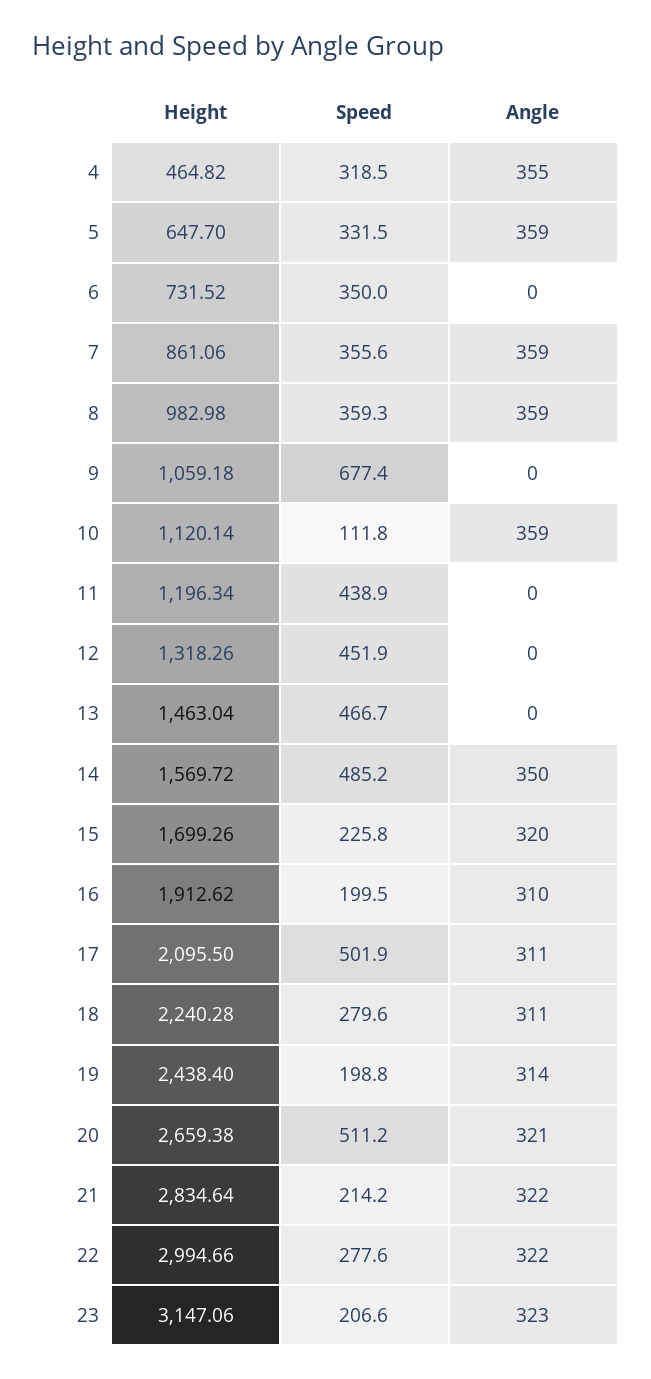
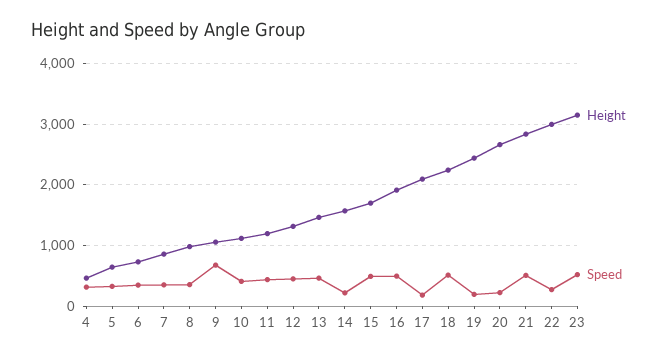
  {
    "Height": {
      "4": 464.82,
      "5": 647.7,
      "6": 731.52,
      "7": 861.06,
      "8": 982.98,
      "9": 1059.18,
      "10": 1120.14,
      "11": 1196.34,
      "12": 1318.26,
      "13": 1463.04,
      "14": 1569.72,
      "15": 1699.26,
      "16": 1912.62,
      "17": 2095.5,
      "18": 2240.28,
      "19": 2438.4,
      "20": 2659.38,
      "21": 2834.64,
      "22": 2994.66,
      "23": 3147.06
    },
    "Speed": {
      "4": 318.5,
      "5": 331.5,
      "6": 350,
      "7": 355.6,
      "8": 359.3,
      "9": 677.4,
-     "10": 111.8,
+     "10": 400,
      "11": 438.9,
      "12": 451.9,
      "13": 466.7,
-     "14": 485.2,
+     "14": 200,
-     "15": 225.8,
+     "15": 500,
-     "16": 199.5,
+     "16": 500,
-     "17": 501.9,
+     "17": 200,
-     "18": 279.6,
+     "18": 500,
      "19": 198.8,
-     "20": 511.2,
+     "20": 200,
-     "21": 214.2,
+     "21": 500,
      "22": 277.6,
-     "23": 206.6
+     "23": 500
-   },
+   }
-   "Angle": {
-     "4": 355,
-     "5": 359,
-     "6": 0,
-     "7": 359,
-     "8": 359,
-     "9": 0,
-     "10": 359,
-     "11": 0,
-     "12": 0,
-     "13": 0,
-     "14": 350,
-     "15": 320,
-     "16": 310,
-     "17": 311,
-     "18": 311,
-     "19": 314,
-     "20": 321,
-     "21": 322,
-     "22": 322,
-     "23": 323
-   }
  }

